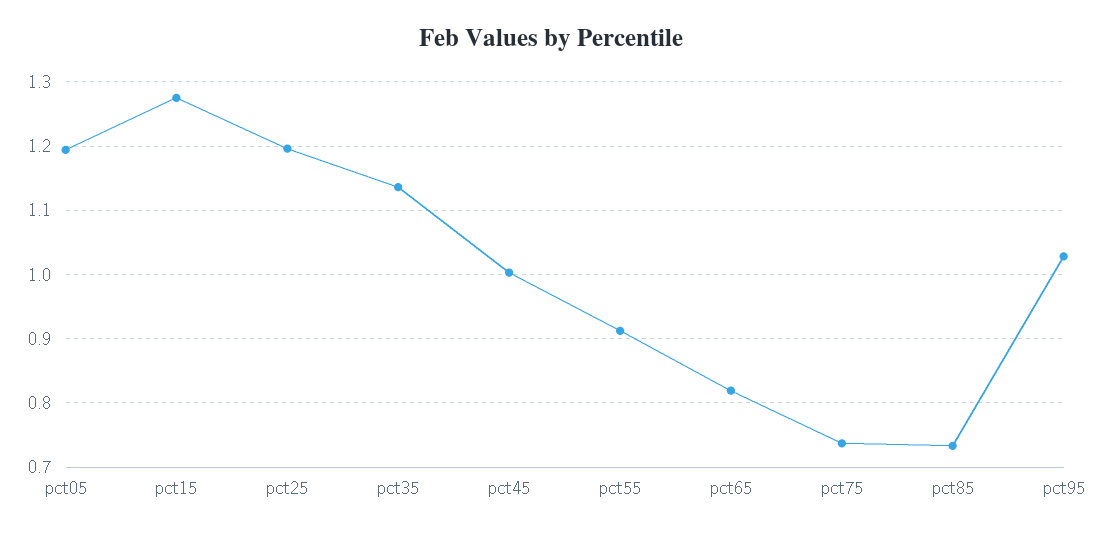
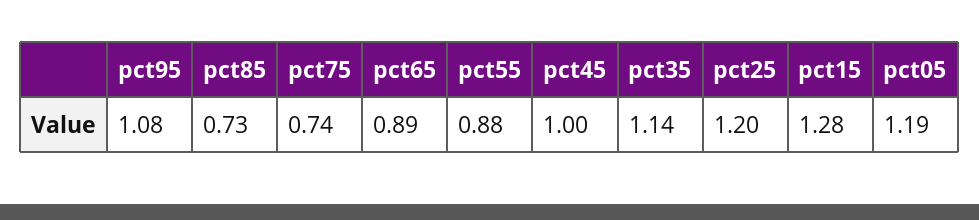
  {
    "pct05": 1.19,
    "pct15": 1.28,
    "pct25": 1.2,
    "pct35": 1.14,
    "pct45": 1,
-   "pct55": 0.91,
+   "pct55": 0.88,
-   "pct65": 0.82,
+   "pct65": 0.89,
    "pct75": 0.74,
    "pct85": 0.73,
-   "pct95": 1.03
+   "pct95": 1.08
  }

